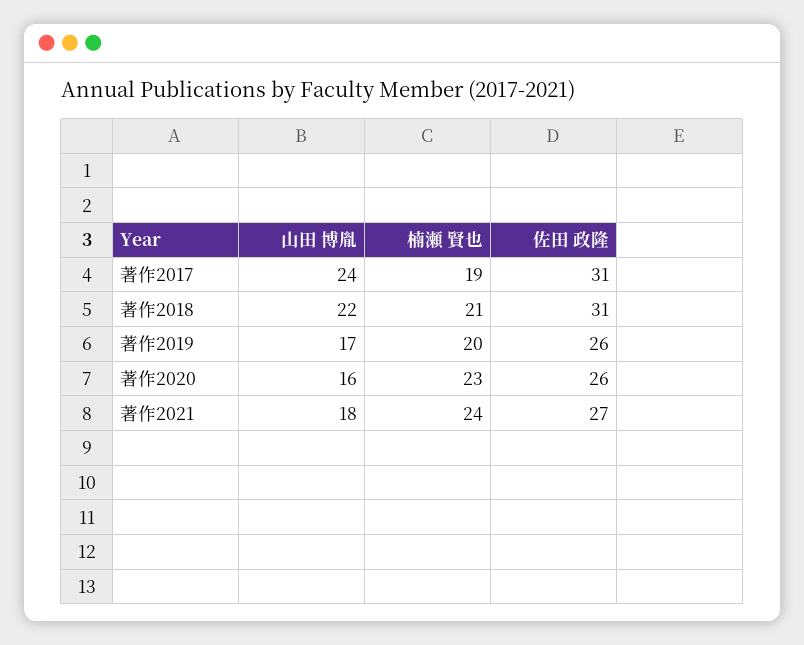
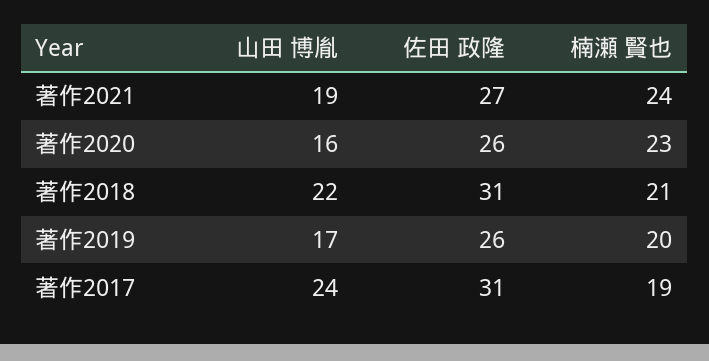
  {
    "山田 博胤": {
      "著作2017": 24,
      "著作2018": 22,
      "著作2019": 17,
      "著作2020": 16,
-     "著作2021": 18
+     "著作2021": 19
    },
    "楠瀬 賢也": {
      "著作2017": 19,
      "著作2018": 21,
      "著作2019": 20,
      "著作2020": 23,
      "著作2021": 24
    },
    "佐田 政隆": {
      "著作2017": 31,
      "著作2018": 31,
      "著作2019": 26,
      "著作2020": 26,
      "著作2021": 27
    }
  }

